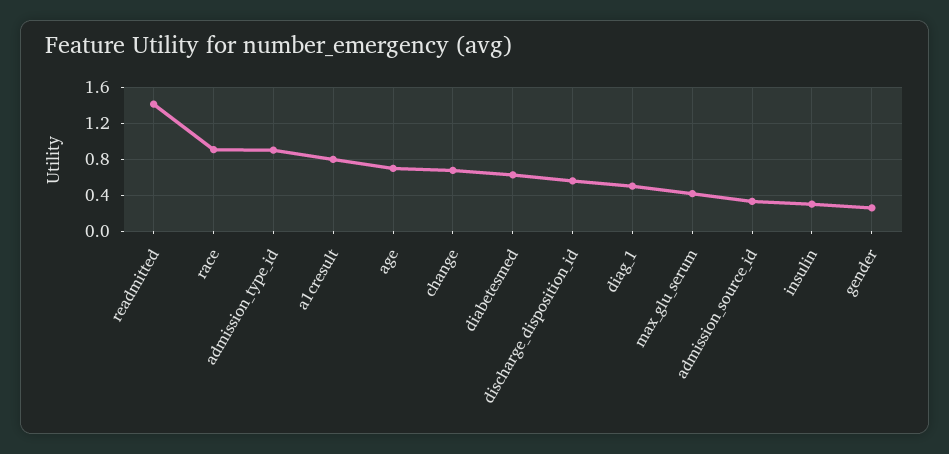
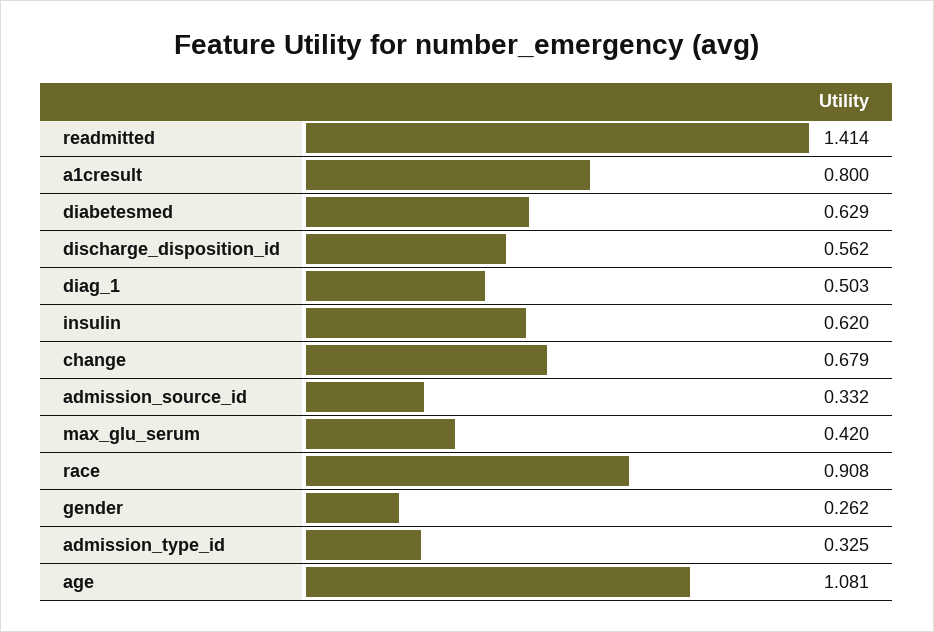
  {
    "readmitted": 1.414,
    "race": 0.908,
-   "admission_type_id": 0.9,
+   "admission_type_id": 0.325,
    "a1cresult": 0.8,
-   "age": 0.7,
+   "age": 1.081,
    "change": 0.679,
    "diabetesmed": 0.629,
    "discharge_disposition_id": 0.562,
    "diag_1": 0.503,
    "max_glu_serum": 0.42,
    "admission_source_id": 0.332,
-   "insulin": 0.3,
+   "insulin": 0.62,
    "gender": 0.262
  }

